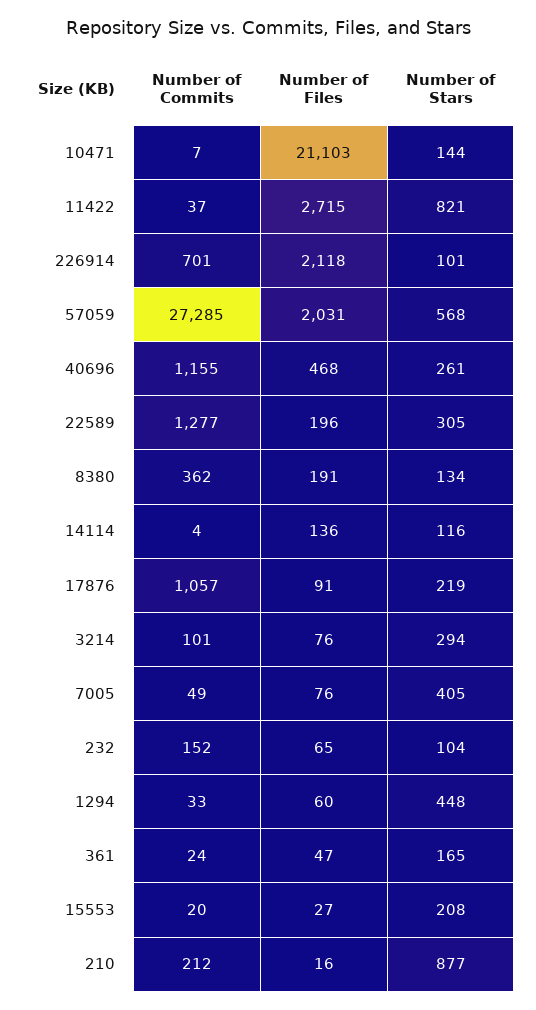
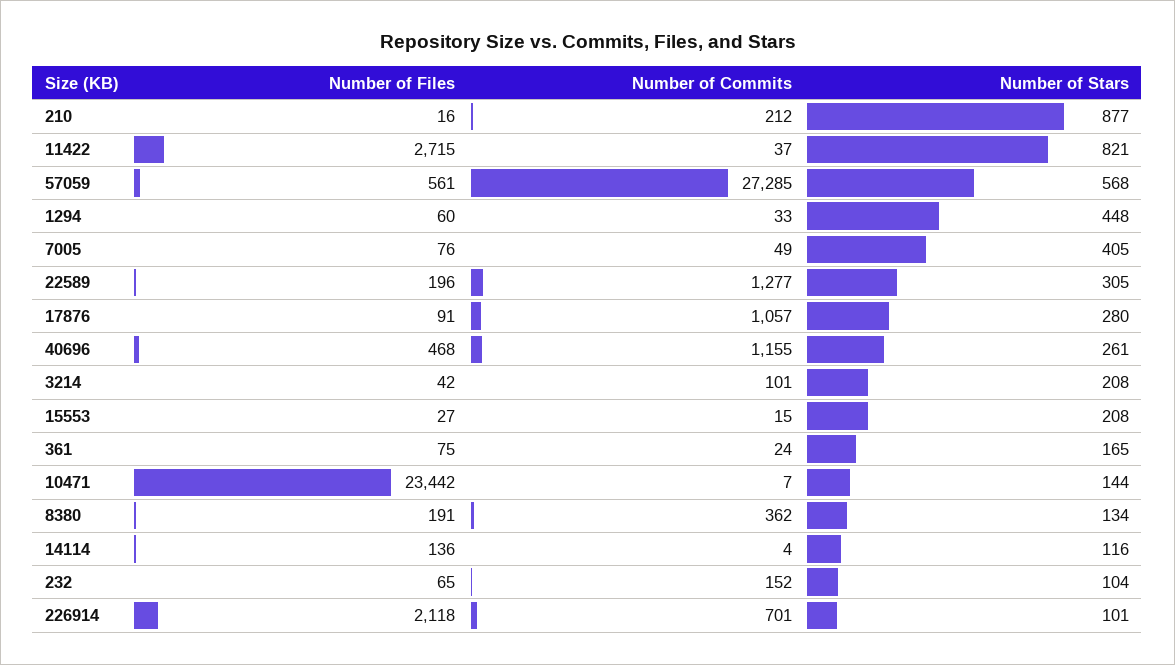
  {
    "Number of Commits": {
      "10471": 7,
      "11422": 37,
      "226914": 701,
      "57059": 27285,
      "40696": 1155,
      "22589": 1277,
      "8380": 362,
      "14114": 4,
      "17876": 1057,
      "3214": 101,
      "7005": 49,
      "232": 152,
      "1294": 33,
      "361": 24,
-     "15553": 20,
+     "15553": 15,
      "210": 212
    },
    "Number of Files": {
-     "10471": 21103,
+     "10471": 23442,
      "11422": 2715,
      "226914": 2118,
-     "57059": 2031,
+     "57059": 561,
      "40696": 468,
      "22589": 196,
      "8380": 191,
      "14114": 136,
      "17876": 91,
-     "3214": 76,
+     "3214": 42,
      "7005": 76,
      "232": 65,
      "1294": 60,
-     "361": 47,
+     "361": 75,
      "15553": 27,
      "210": 16
    },
    "Number of Stars": {
      "10471": 144,
      "11422": 821,
      "226914": 101,
      "57059": 568,
      "40696": 261,
      "22589": 305,
      "8380": 134,
      "14114": 116,
-     "17876": 219,
+     "17876": 280,
-     "3214": 294,
+     "3214": 208,
      "7005": 405,
      "232": 104,
      "1294": 448,
      "361": 165,
      "15553": 208,
      "210": 877
    }
  }

